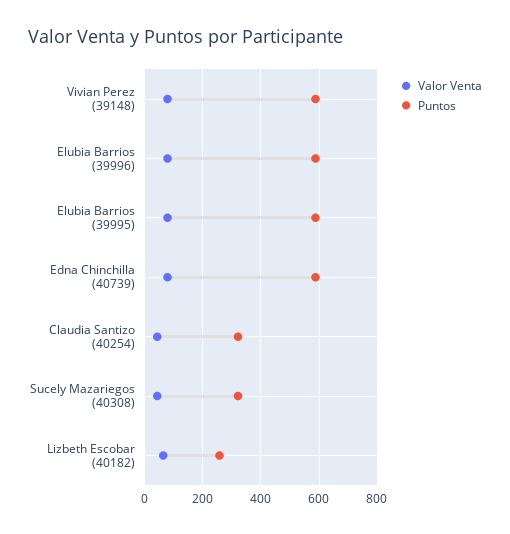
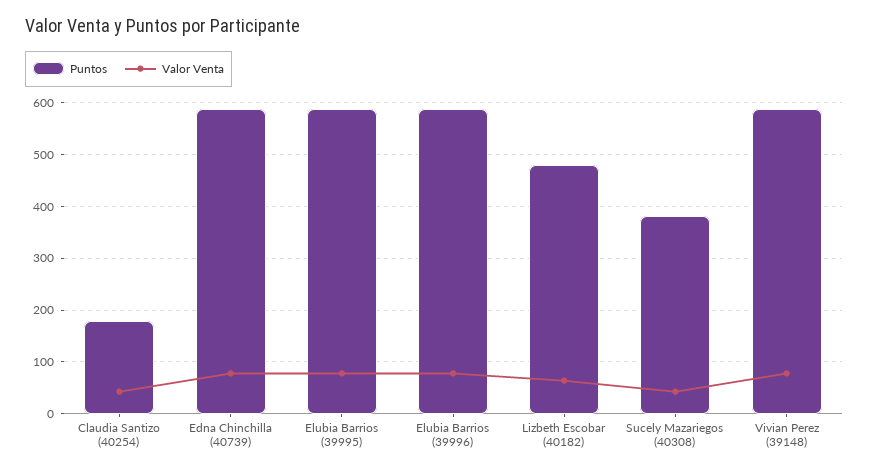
  {
    "Valor Venta": {
      "Vivian Perez (39148)": 80,
      "Elubia Barrios (39996)": 80,
      "Elubia Barrios (39995)": 80,
      "Edna Chinchilla (40739)": 80,
      "Claudia Santizo (40254)": 40,
      "Sucely Mazariegos (40308)": 40,
      "Lizbeth Escobar (40182)": 60
    },
    "Puntos": {
      "Vivian Perez (39148)": 580,
      "Elubia Barrios (39996)": 580,
      "Elubia Barrios (39995)": 580,
      "Edna Chinchilla (40739)": 580,
-     "Claudia Santizo (40254)": 325,
+     "Claudia Santizo (40254)": 180,
-     "Sucely Mazariegos (40308)": 325,
+     "Sucely Mazariegos (40308)": 380,
-     "Lizbeth Escobar (40182)": 250
+     "Lizbeth Escobar (40182)": 480
    }
  }

